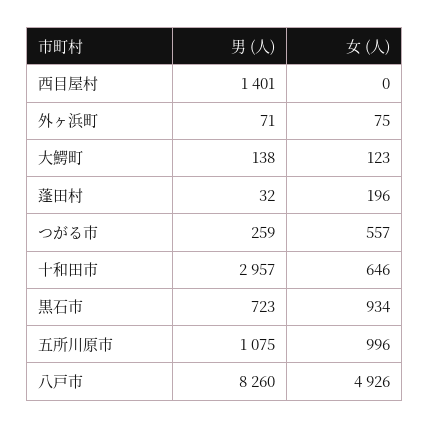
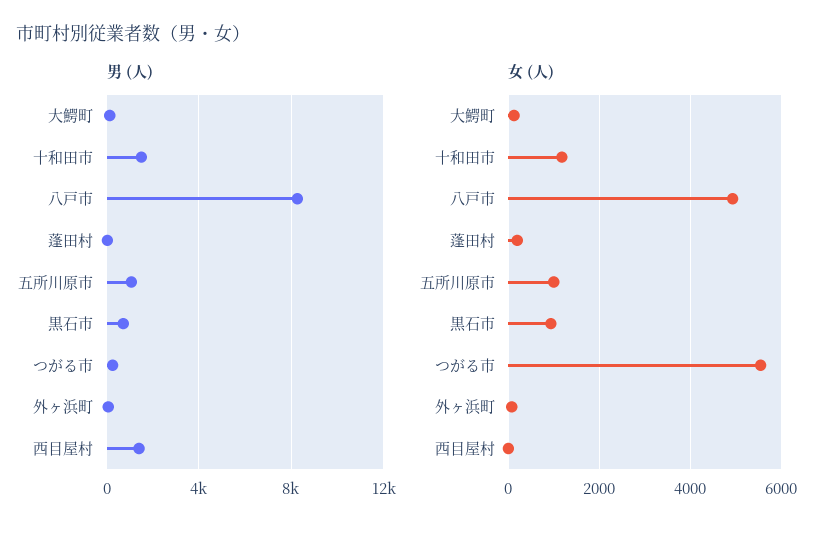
  {
    "男 (人)": {
      "西目屋村": 1401,
      "外ヶ浜町": 71,
      "大鰐町": 138,
      "蓬田村": 32,
      "つがる市": 259,
-     "十和田市": 2957,
+     "十和田市": 1500,
      "黒石市": 723,
      "五所川原市": 1075,
      "八戸市": 8260
    },
    "女 (人)": {
      "西目屋村": 0,
      "外ヶ浜町": 75,
      "大鰐町": 123,
      "蓬田村": 196,
-     "つがる市": 557,
+     "つがる市": 5600,
-     "十和田市": 646,
+     "十和田市": 1200,
      "黒石市": 934,
      "五所川原市": 996,
      "八戸市": 4926
    }
  }

